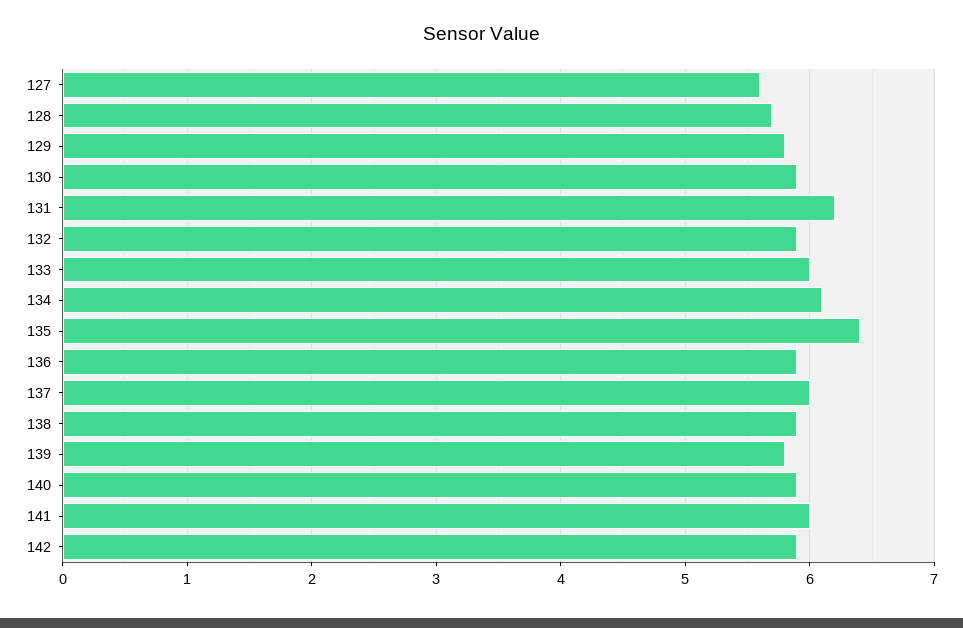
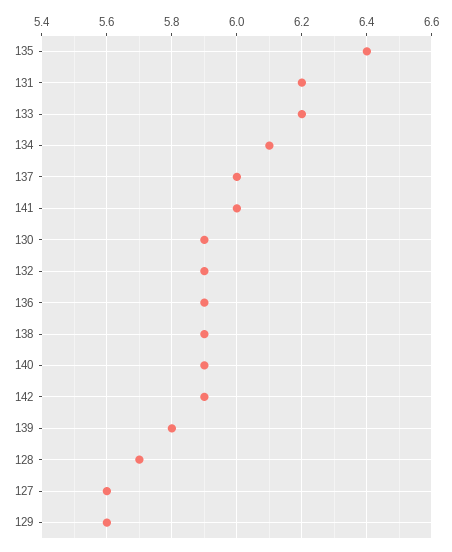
  {
    "127": 5.6,
    "128": 5.7,
-   "129": 5.8,
+   "129": 5.6,
    "130": 5.9,
    "131": 6.2,
    "132": 5.9,
-   "133": 6,
+   "133": 6.2,
    "134": 6.1,
    "135": 6.4,
    "136": 5.9,
    "137": 6,
    "138": 5.9,
    "139": 5.8,
    "140": 5.9,
    "141": 6,
    "142": 5.9
  }

